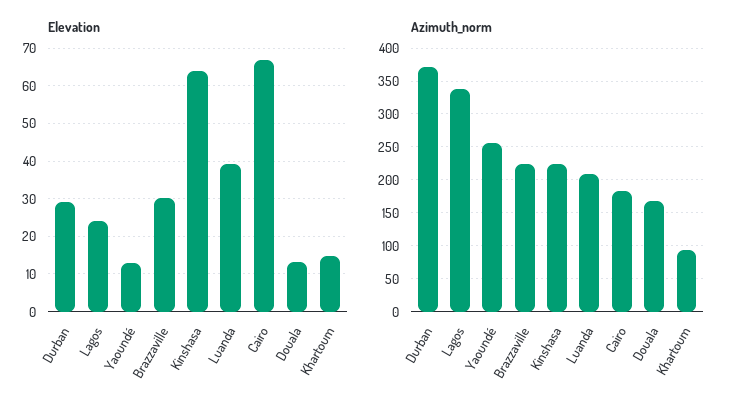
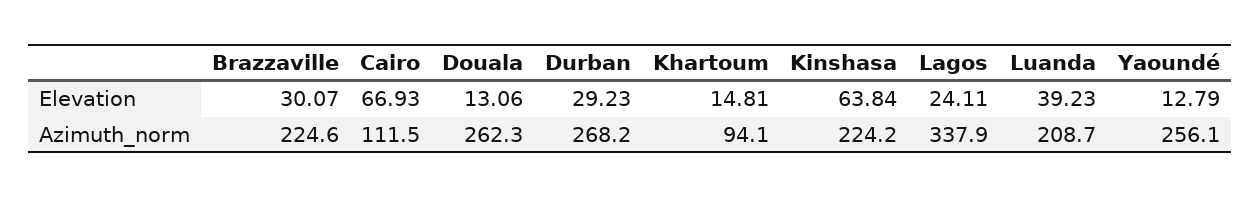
  {
    "Elevation": {
      "Durban": 29.23,
      "Lagos": 24.11,
      "Yaoundé": 12.79,
      "Brazzaville": 30.07,
      "Kinshasa": 63.84,
      "Luanda": 39.23,
      "Cairo": 66.93,
      "Douala": 13.06,
      "Khartoum": 14.81
    },
    "Azimuth_norm": {
-     "Durban": 370,
+     "Durban": 268.2,
      "Lagos": 337.9,
      "Yaoundé": 256.1,
      "Brazzaville": 224.6,
      "Kinshasa": 224.2,
      "Luanda": 208.7,
-     "Cairo": 180,
+     "Cairo": 111.5,
-     "Douala": 170,
+     "Douala": 262.3,
      "Khartoum": 94.1
    }
  }

